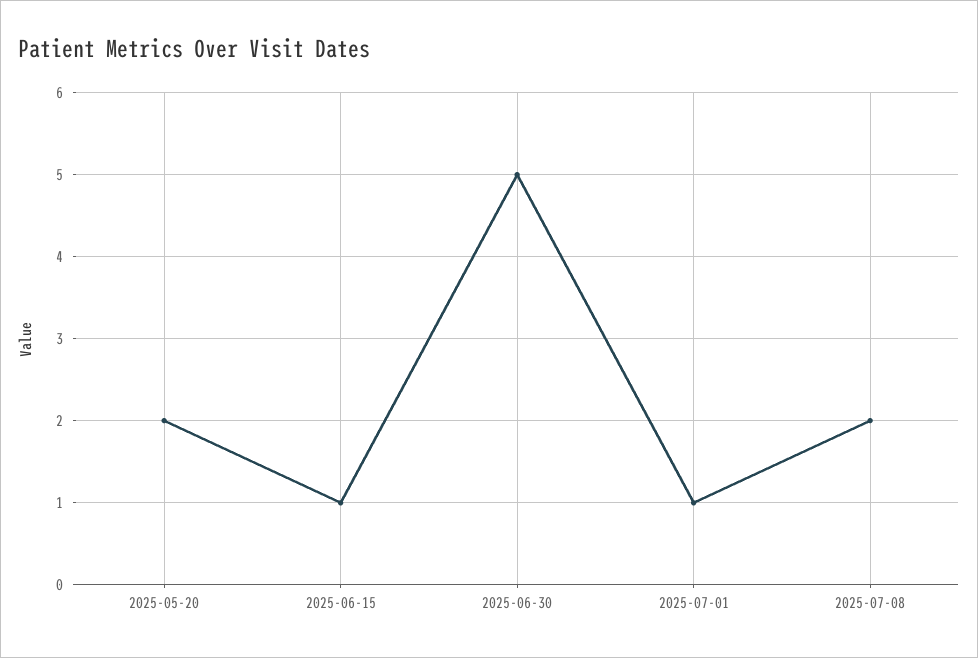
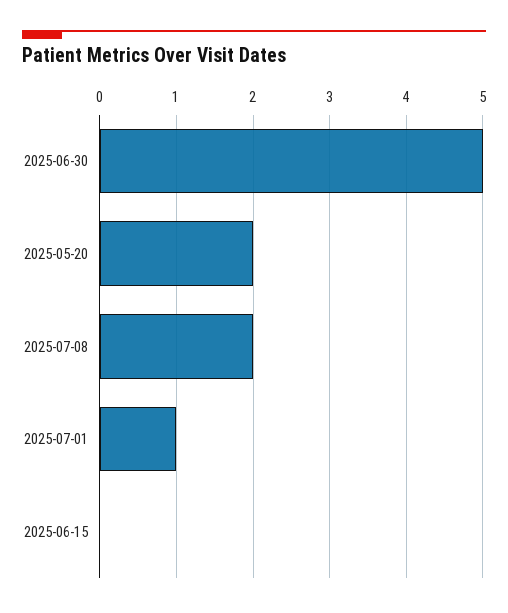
  {
    "2025-05-20": 2,
-   "2025-06-15": 1,
+   "2025-06-15": 0,
    "2025-06-30": 5,
    "2025-07-01": 1,
    "2025-07-08": 2
  }

